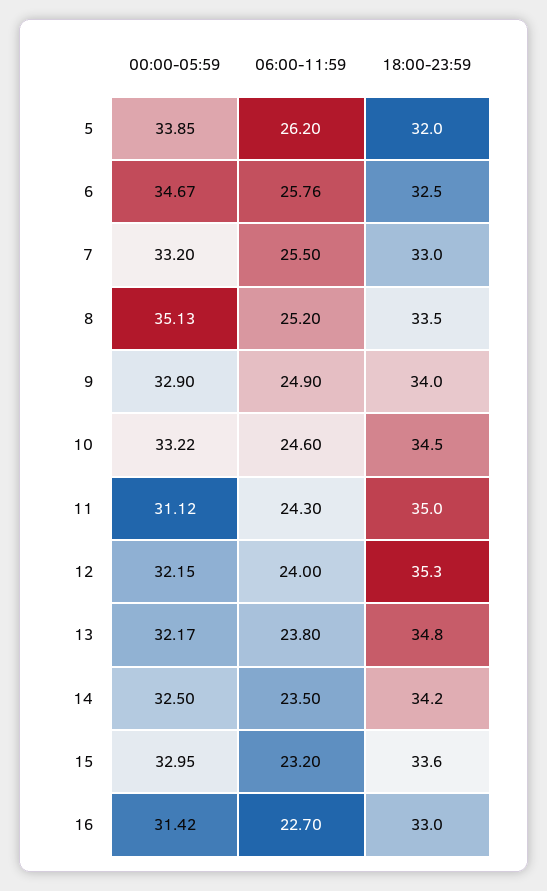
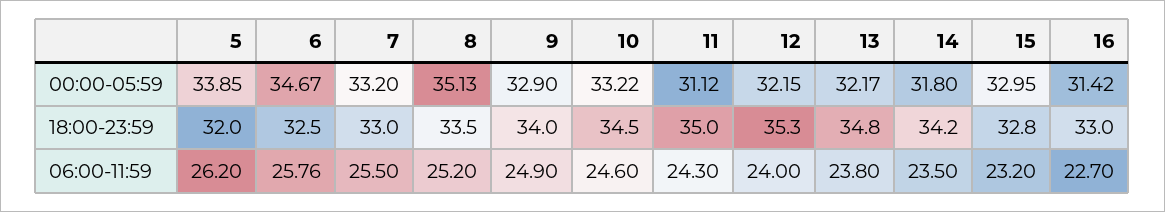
  {
    "00:00-05:59": {
      "5": 33.85,
      "6": 34.67,
      "7": 33.2,
      "8": 35.13,
      "9": 32.9,
      "10": 33.22,
      "11": 31.12,
      "12": 32.15,
      "13": 32.17,
-     "14": 32.5,
+     "14": 31.8,
      "15": 32.95,
      "16": 31.42
    },
    "06:00-11:59": {
      "5": 26.2,
      "6": 25.76,
      "7": 25.5,
      "8": 25.2,
      "9": 24.9,
      "10": 24.6,
      "11": 24.3,
      "12": 24,
      "13": 23.8,
      "14": 23.5,
      "15": 23.2,
      "16": 22.7
    },
    "18:00-23:59": {
      "5": 32,
      "6": 32.5,
      "7": 33,
      "8": 33.5,
      "9": 34,
      "10": 34.5,
      "11": 35,
      "12": 35.3,
      "13": 34.8,
      "14": 34.2,
-     "15": 33.6,
+     "15": 32.8,
      "16": 33
    }
  }

